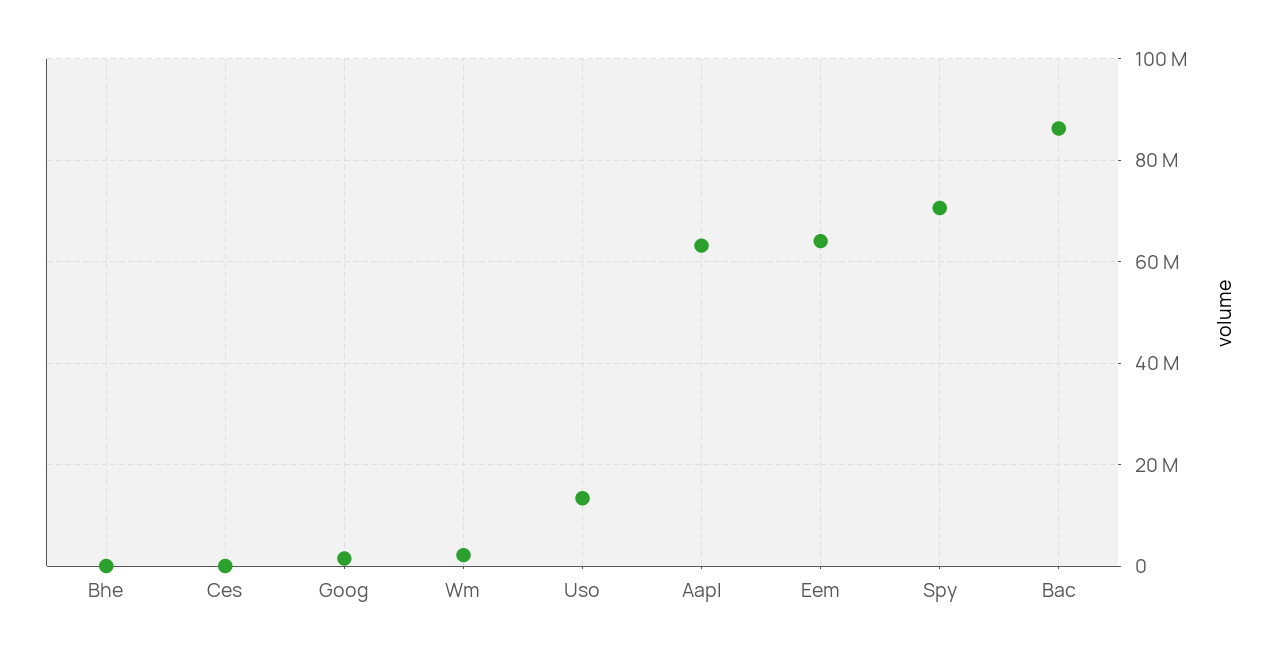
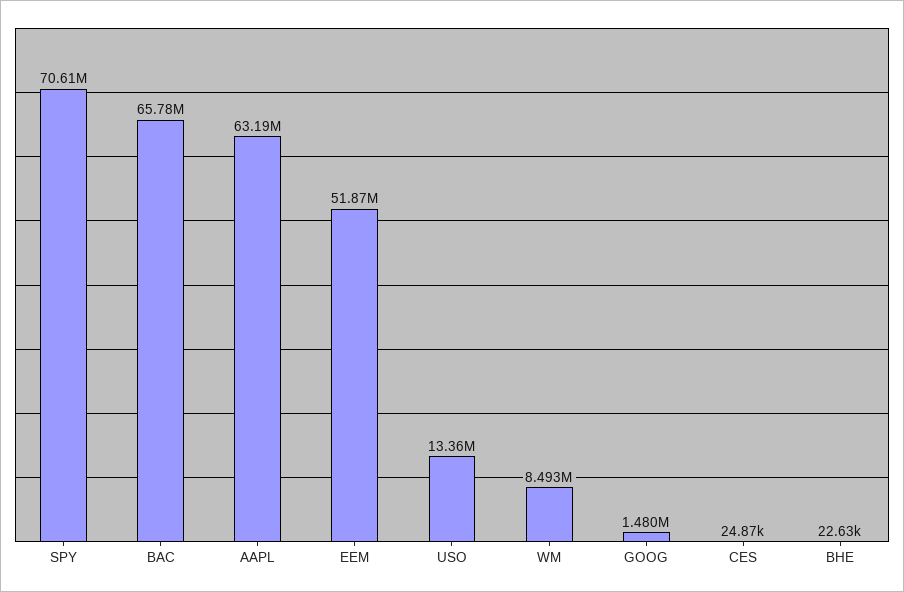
  {
    "Bhe": 22630,
    "Ces": 24870,
    "Goog": 1480000,
-   "Wm": 2000000,
+   "Wm": 8493000,
    "Uso": 13360000,
    "Aapl": 63190000,
-   "Eem": 64000000,
+   "Eem": 51870000,
    "Spy": 70610000,
-   "Bac": 86000000
+   "Bac": 65780000
  }

